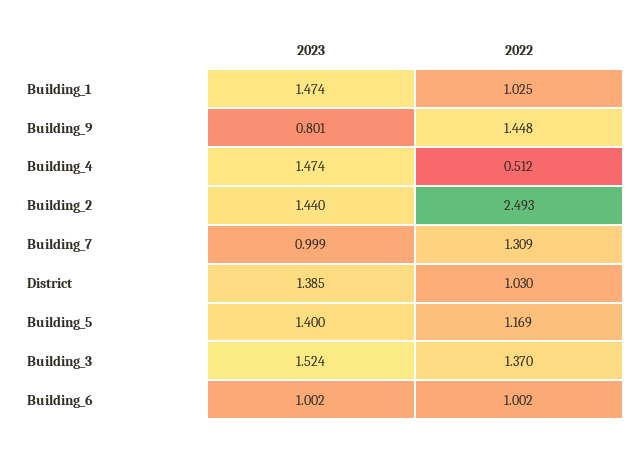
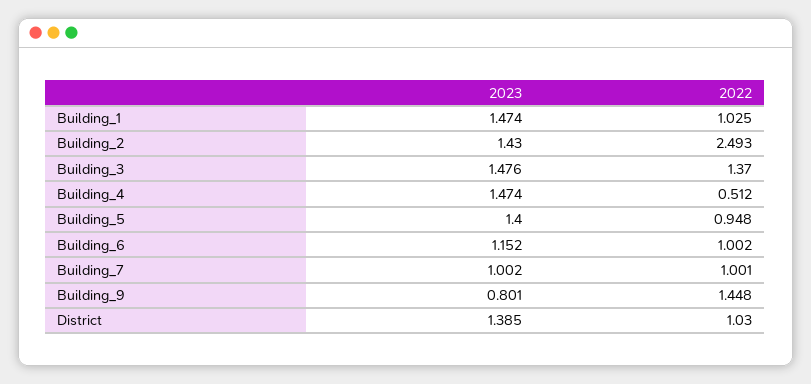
  {
    "2023": {
      "Building_1": 1.474,
      "Building_9": 0.801,
      "Building_4": 1.474,
-     "Building_2": 1.44,
+     "Building_2": 1.43,
-     "Building_7": 0.999,
+     "Building_7": 1.002,
      "District": 1.385,
      "Building_5": 1.4,
-     "Building_3": 1.524,
+     "Building_3": 1.476,
-     "Building_6": 1.002
+     "Building_6": 1.152
    },
    "2022": {
      "Building_1": 1.025,
      "Building_9": 1.448,
      "Building_4": 0.512,
      "Building_2": 2.493,
-     "Building_7": 1.309,
+     "Building_7": 1.001,
      "District": 1.03,
-     "Building_5": 1.169,
+     "Building_5": 0.948,
      "Building_3": 1.37,
      "Building_6": 1.002
    }
  }

